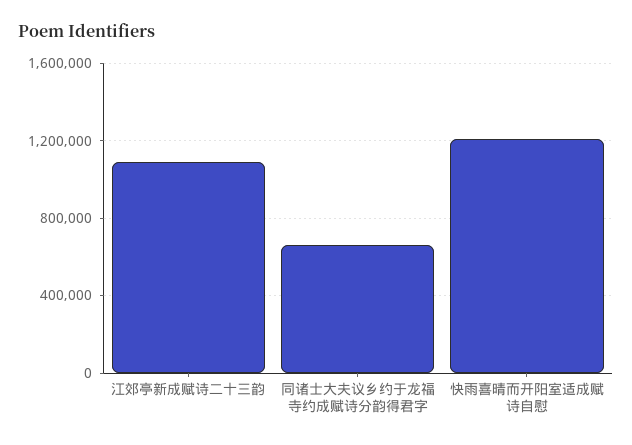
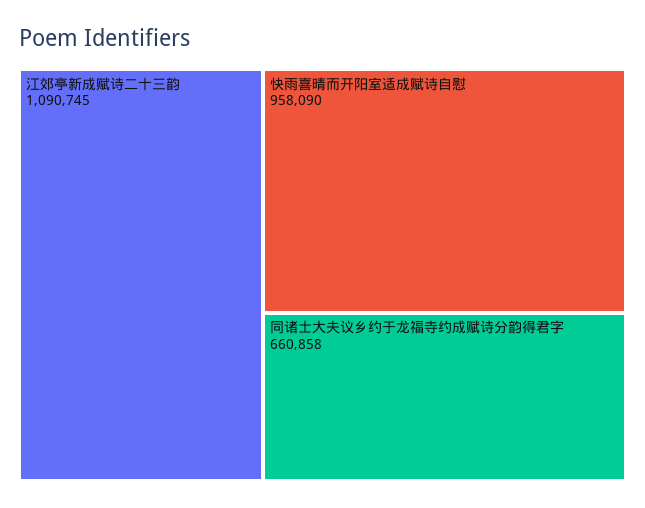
  {
    "江郊亭新成赋诗二十三韵": 1090745,
    "同诸士大夫议乡约于龙福寺约成赋诗分韵得君字": 660858,
-   "快雨喜晴而开阳室适成赋诗自慰": 1200000
+   "快雨喜晴而开阳室适成赋诗自慰": 958090
  }

